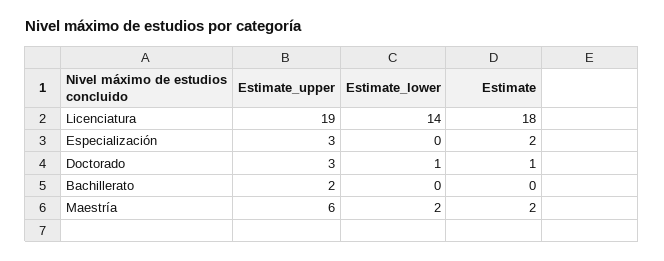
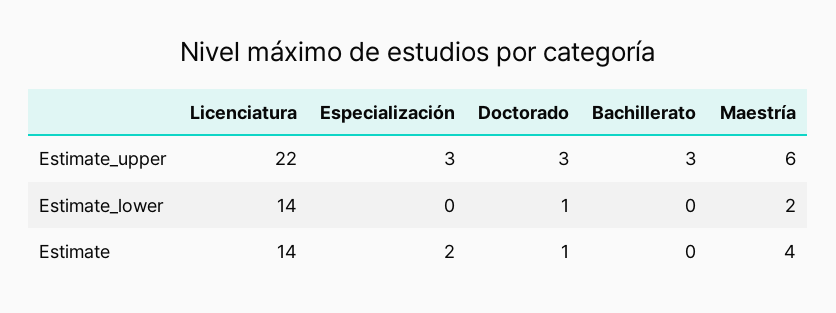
  {
    "Estimate_upper": {
-     "Licenciatura": 19,
+     "Licenciatura": 22,
      "Especialización": 3,
      "Doctorado": 3,
-     "Bachillerato": 2,
+     "Bachillerato": 3,
      "Maestría": 6
    },
    "Estimate_lower": {
      "Licenciatura": 14,
      "Especialización": 0,
      "Doctorado": 1,
      "Bachillerato": 0,
      "Maestría": 2
    },
    "Estimate": {
-     "Licenciatura": 18,
+     "Licenciatura": 14,
      "Especialización": 2,
      "Doctorado": 1,
      "Bachillerato": 0,
-     "Maestría": 2
+     "Maestría": 4
    }
  }

